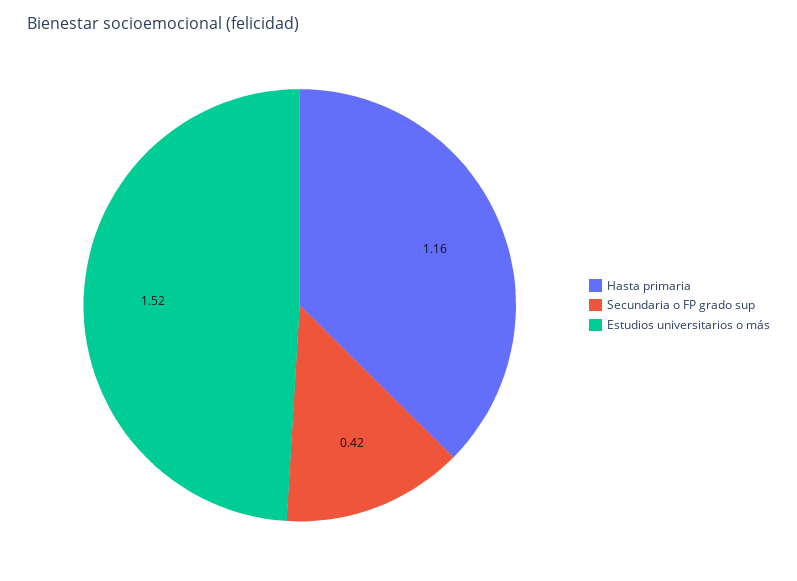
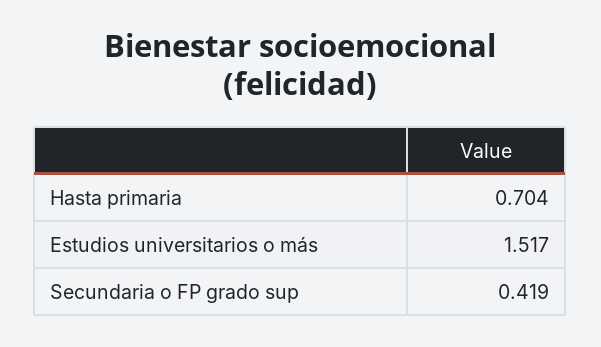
  {
-   "Hasta primaria": 1.16,
+   "Hasta primaria": 0.704,
    "Secundaria o FP grado sup": 0.419,
    "Estudios universitarios o más": 1.517
  }

